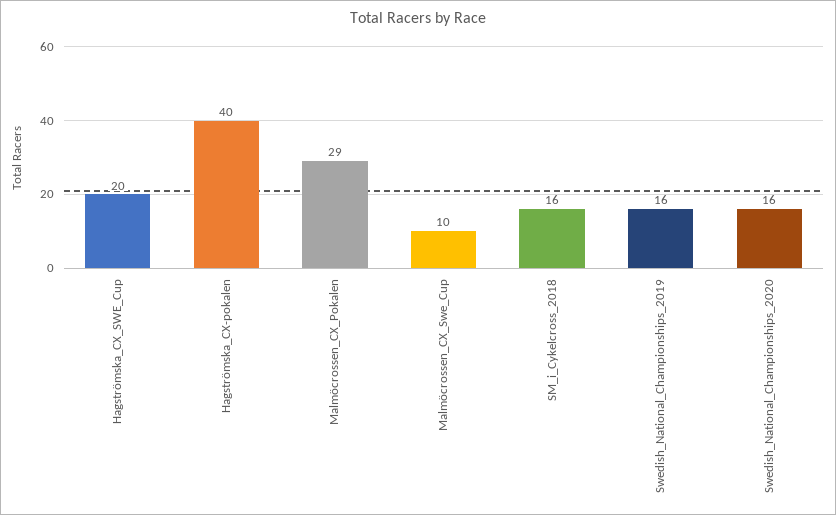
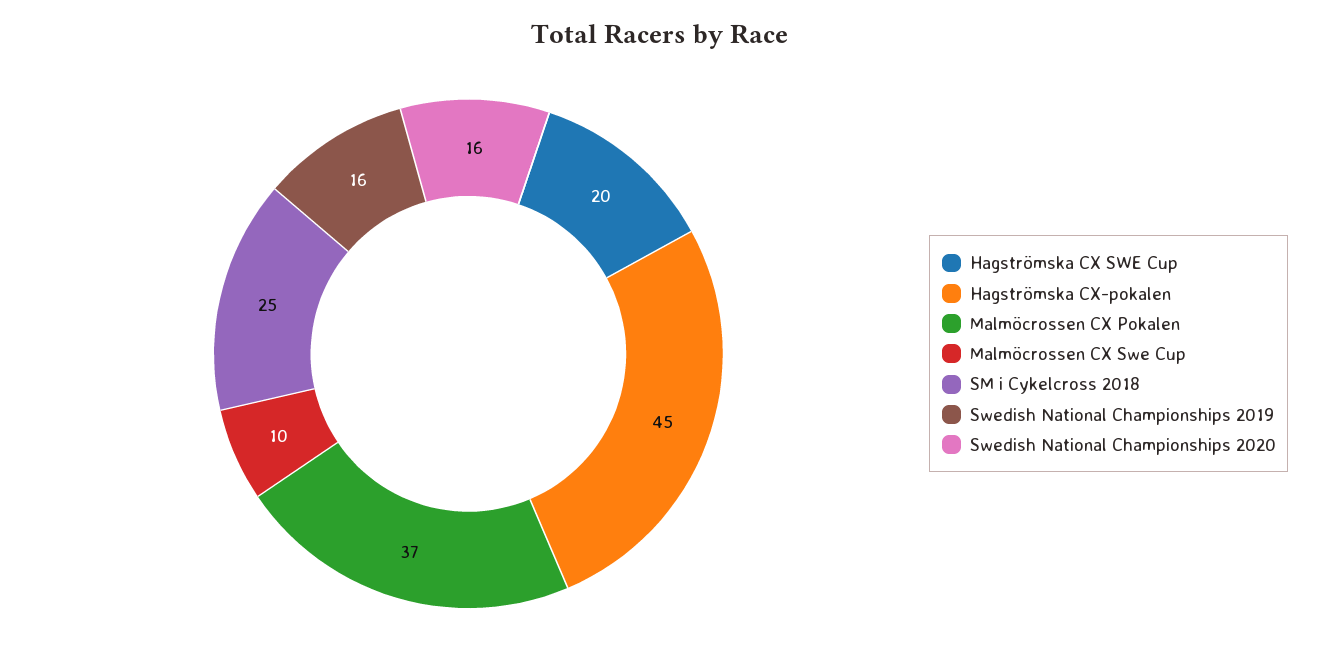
  {
    "Hagströmska_CX_SWE_Cup": 20,
-   "Hagströmska_CX-pokalen": 40,
+   "Hagströmska_CX-pokalen": 45,
-   "Malmöcrossen_CX_Pokalen": 29,
+   "Malmöcrossen_CX_Pokalen": 37,
    "Malmöcrossen_CX_Swe_Cup": 10,
-   "SM_i_Cykelcross_2018": 16,
+   "SM_i_Cykelcross_2018": 25,
    "Swedish_National_Championships_2019": 16,
    "Swedish_National_Championships_2020": 16
  }

